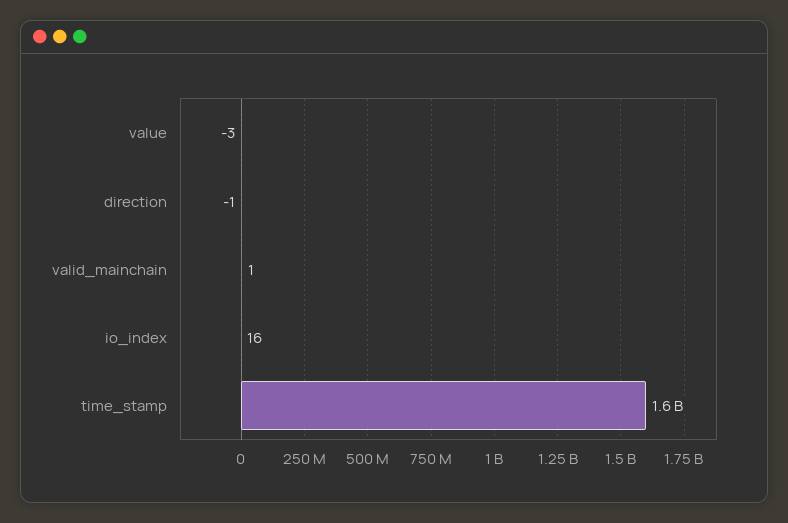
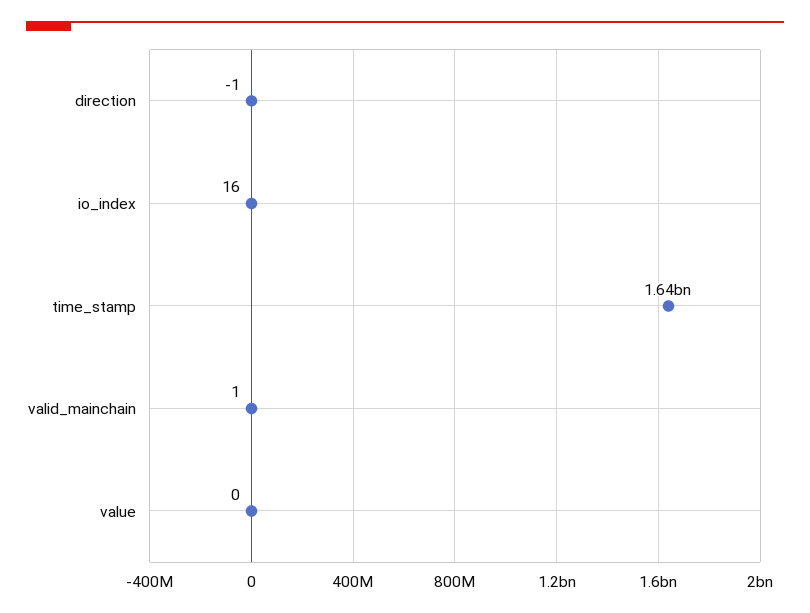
  {
-   "value": -3,
+   "value": 0,
    "direction": -1,
    "valid_mainchain": 1,
    "io_index": 16,
    "time_stamp": 1640000000
  }

